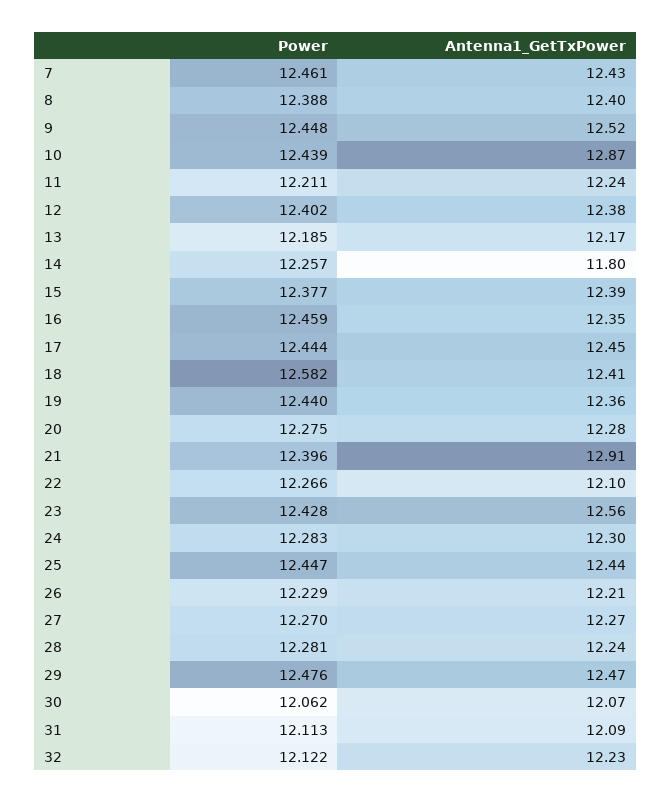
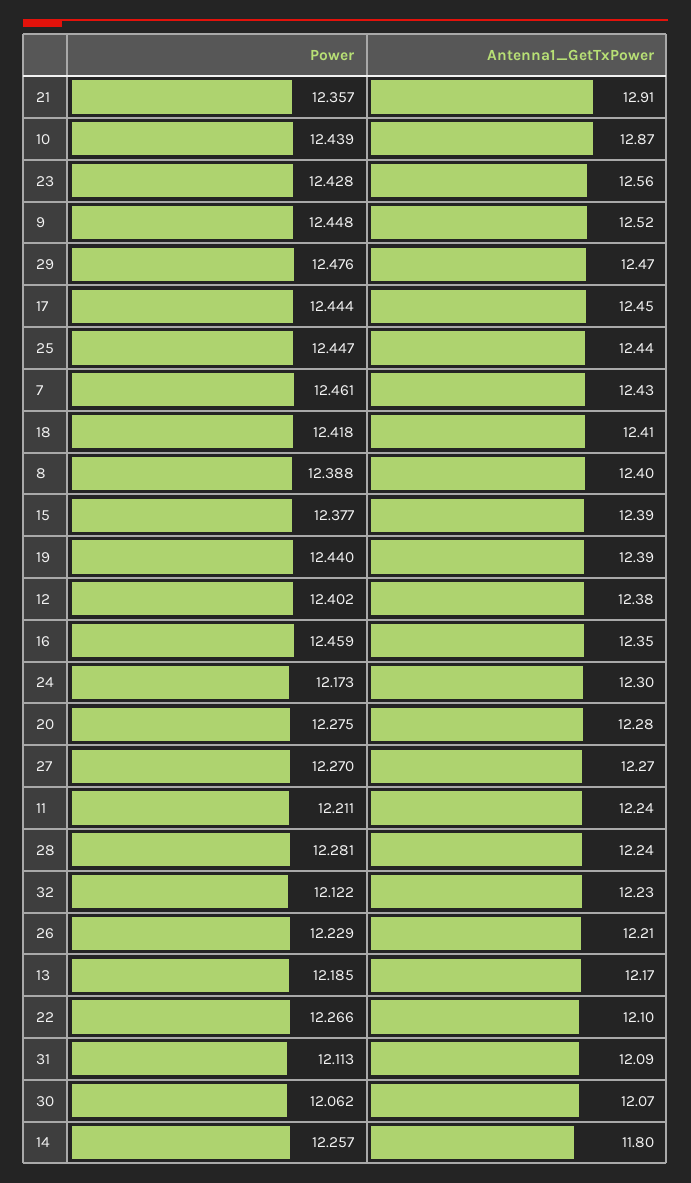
  {
    "Power": {
      "7": 12.461,
      "8": 12.388,
      "9": 12.448,
      "10": 12.439,
      "11": 12.211,
      "12": 12.402,
      "13": 12.185,
      "14": 12.257,
      "15": 12.377,
      "16": 12.459,
      "17": 12.444,
-     "18": 12.582,
+     "18": 12.418,
      "19": 12.44,
      "20": 12.275,
-     "21": 12.396,
+     "21": 12.357,
      "22": 12.266,
      "23": 12.428,
-     "24": 12.283,
+     "24": 12.173,
      "25": 12.447,
      "26": 12.229,
      "27": 12.27,
      "28": 12.281,
      "29": 12.476,
      "30": 12.062,
      "31": 12.113,
      "32": 12.122
    },
    "Antenna1_GetTxPower": {
      "7": 12.43,
      "8": 12.4,
      "9": 12.52,
      "10": 12.87,
      "11": 12.24,
      "12": 12.38,
      "13": 12.17,
      "14": 11.8,
      "15": 12.39,
      "16": 12.35,
      "17": 12.45,
      "18": 12.41,
-     "19": 12.36,
+     "19": 12.39,
      "20": 12.28,
      "21": 12.91,
      "22": 12.1,
      "23": 12.56,
      "24": 12.3,
      "25": 12.44,
      "26": 12.21,
      "27": 12.27,
      "28": 12.24,
      "29": 12.47,
      "30": 12.07,
      "31": 12.09,
      "32": 12.23
    }
  }

